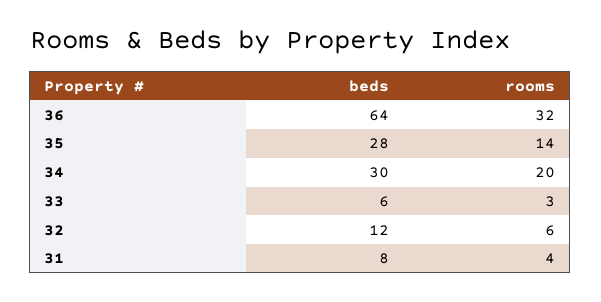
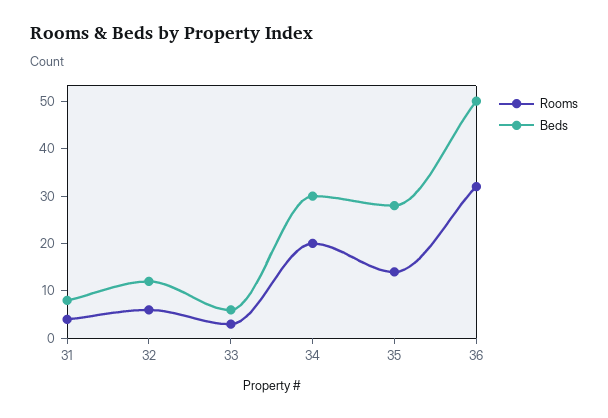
  {
    "beds": {
-     "36": 64,
+     "36": 50,
      "35": 28,
      "34": 30,
      "33": 6,
      "32": 12,
      "31": 8
    },
    "rooms": {
      "36": 32,
      "35": 14,
      "34": 20,
      "33": 3,
      "32": 6,
      "31": 4
    }
  }

